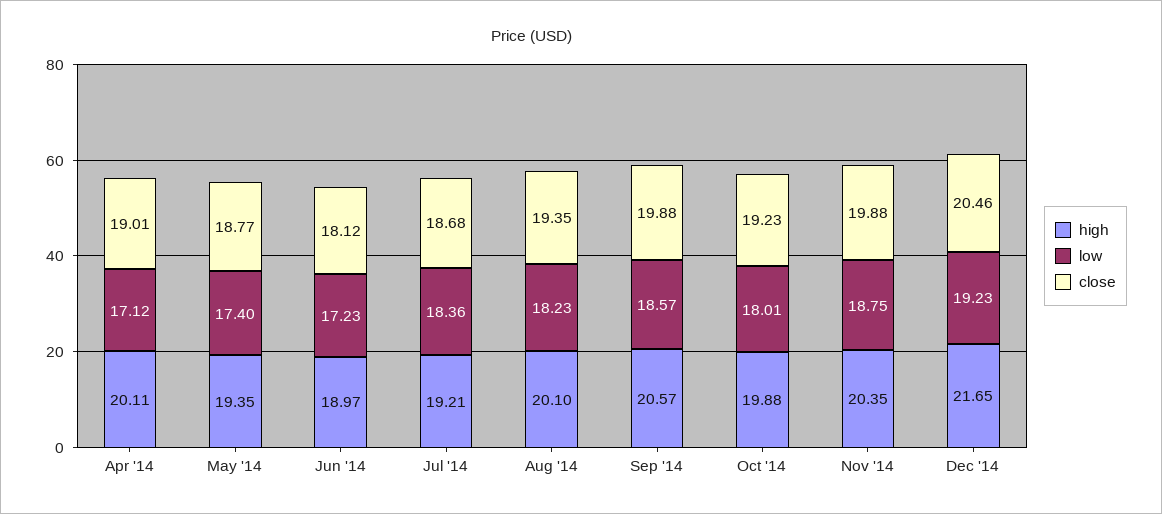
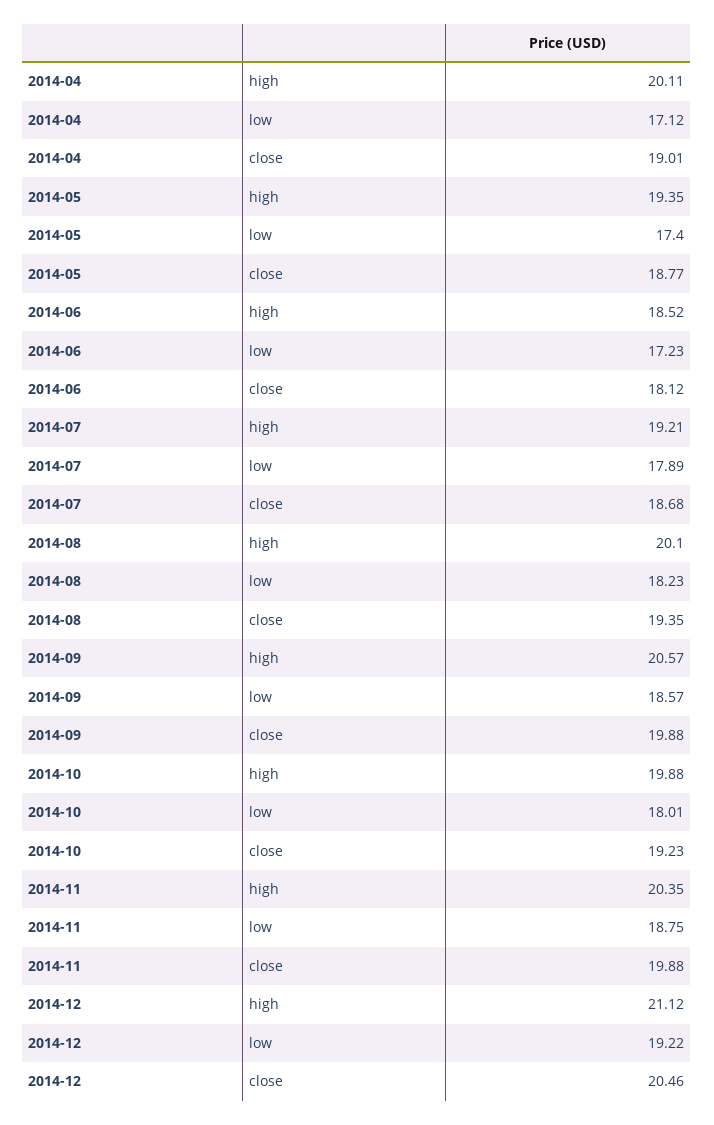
  {
    "high": {
      "Apr '14": 20.11,
      "May '14": 19.35,
-     "Jun '14": 18.97,
+     "Jun '14": 18.52,
      "Jul '14": 19.21,
      "Aug '14": 20.1,
      "Sep '14": 20.57,
      "Oct '14": 19.88,
      "Nov '14": 20.35,
-     "Dec '14": 21.65
+     "Dec '14": 21.12
    },
    "low": {
      "Apr '14": 17.12,
      "May '14": 17.4,
      "Jun '14": 17.23,
-     "Jul '14": 18.36,
+     "Jul '14": 17.89,
      "Aug '14": 18.23,
      "Sep '14": 18.57,
      "Oct '14": 18.01,
      "Nov '14": 18.75,
-     "Dec '14": 19.23
+     "Dec '14": 19.22
    },
    "close": {
      "Apr '14": 19.01,
      "May '14": 18.77,
      "Jun '14": 18.12,
      "Jul '14": 18.68,
      "Aug '14": 19.35,
      "Sep '14": 19.88,
      "Oct '14": 19.23,
      "Nov '14": 19.88,
      "Dec '14": 20.46
    }
  }

